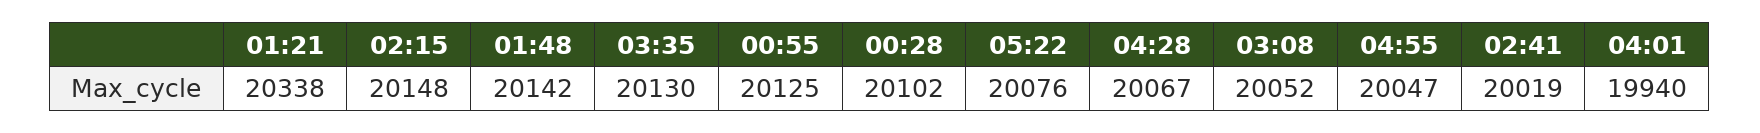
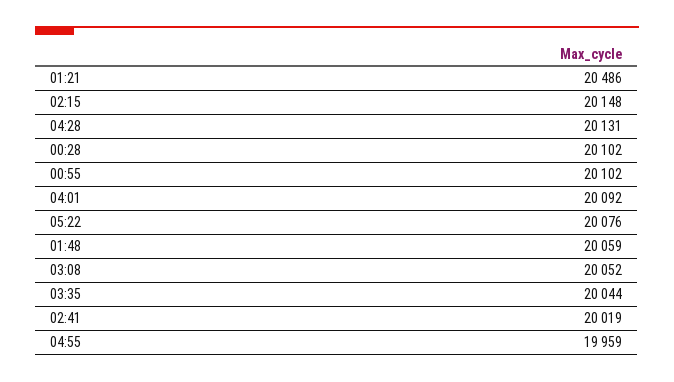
  {
-   "01:21": 20338,
+   "01:21": 20486,
    "02:15": 20148,
-   "01:48": 20142,
+   "01:48": 20059,
-   "03:35": 20130,
+   "03:35": 20044,
-   "00:55": 20125,
+   "00:55": 20102,
    "00:28": 20102,
    "05:22": 20076,
-   "04:28": 20067,
+   "04:28": 20131,
    "03:08": 20052,
-   "04:55": 20047,
+   "04:55": 19959,
    "02:41": 20019,
-   "04:01": 19940
+   "04:01": 20092
  }

